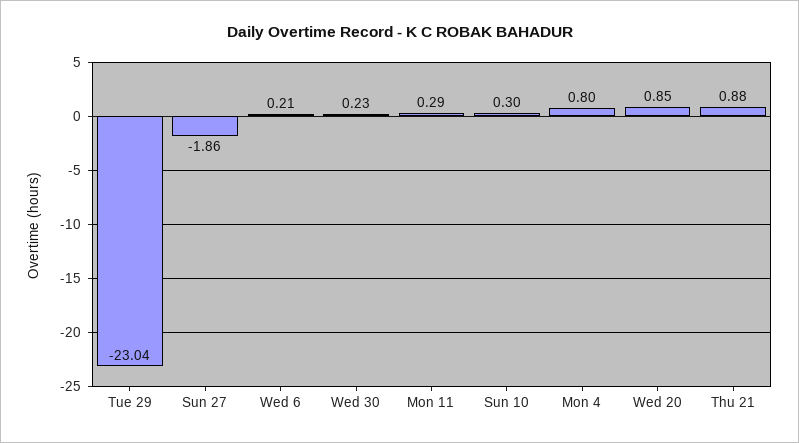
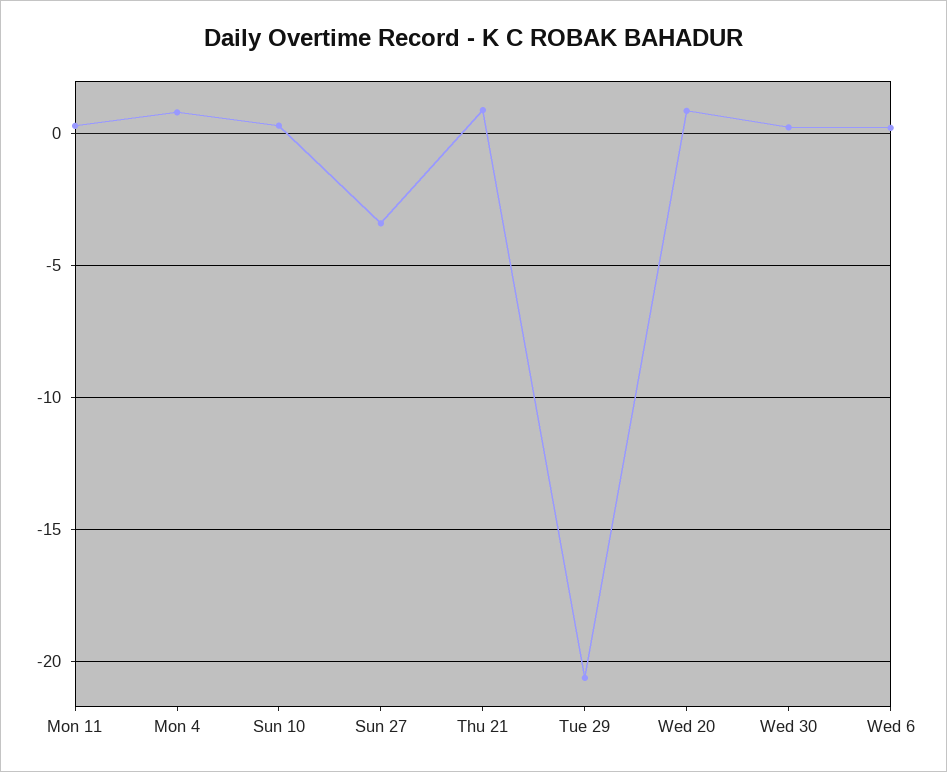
  {
-   "Tue 29": -23.04,
+   "Tue 29": -20.5,
-   "Sun 27": -1.86,
+   "Sun 27": -3.5,
    "Wed 6": 0.21,
    "Wed 30": 0.23,
    "Mon 11": 0.29,
    "Sun 10": 0.3,
    "Mon 4": 0.8,
    "Wed 20": 0.85,
    "Thu 21": 0.88
  }

